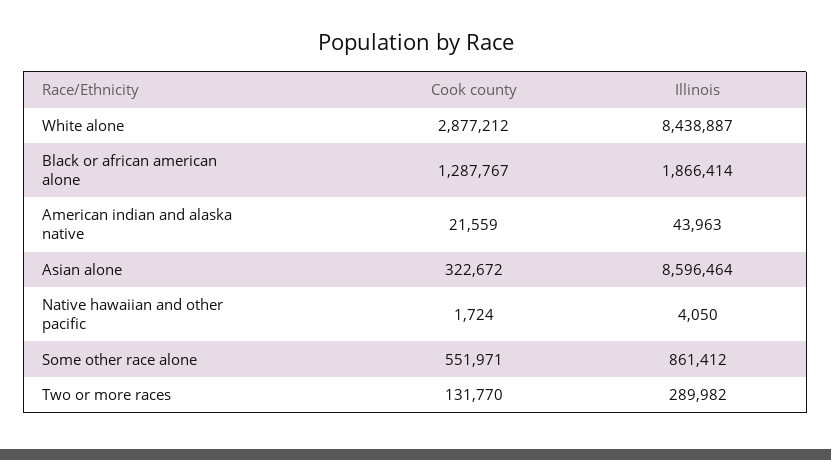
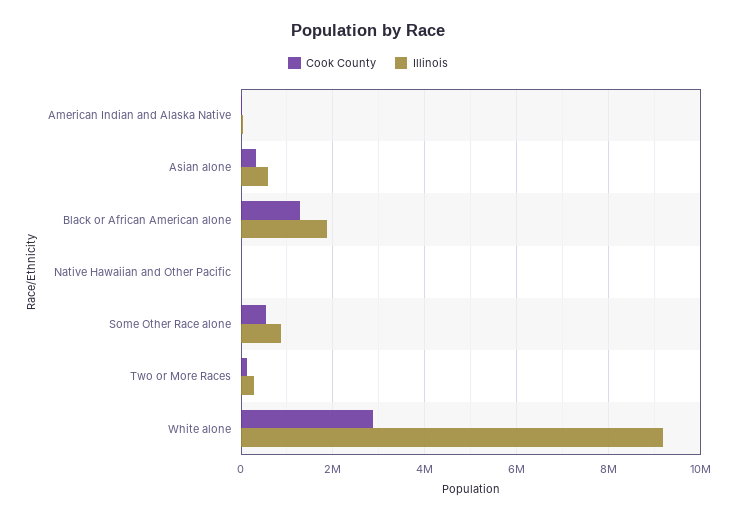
  {
    "Cook county": {
      "White alone": 2877212,
      "Black or african american alone": 1287767,
      "American indian and alaska native": 21559,
      "Asian alone": 322672,
      "Native hawaiian and other pacific": 1724,
      "Some other race alone": 551971,
      "Two or more races": 131770
    },
    "Illinois": {
-     "White alone": 8438887,
+     "White alone": 9200000,
      "Black or african american alone": 1866414,
      "American indian and alaska native": 43963,
-     "Asian alone": 8596464,
+     "Asian alone": 600000,
      "Native hawaiian and other pacific": 4050,
      "Some other race alone": 861412,
      "Two or more races": 289982
    }
  }

